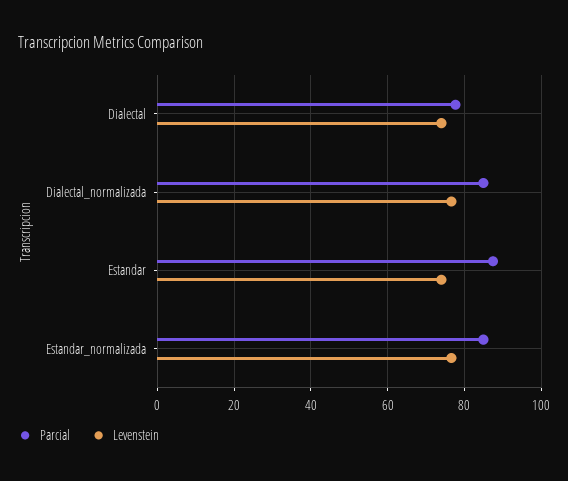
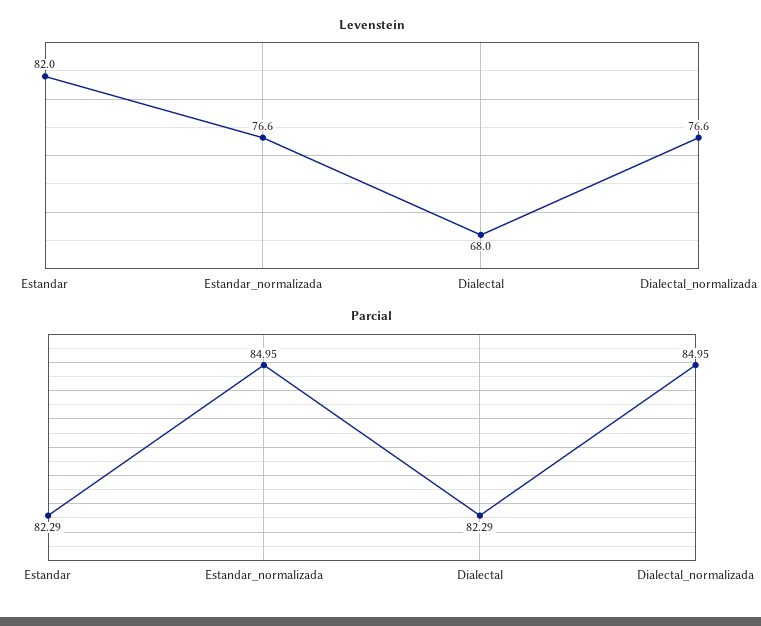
  {
    "Parcial": {
-     "Dialectal": 78,
+     "Dialectal": 82.29,
      "Dialectal_normalizada": 84.95,
-     "Estandar": 88,
+     "Estandar": 82.29,
      "Estandar_normalizada": 84.95
    },
    "Levenstein": {
-     "Dialectal": 74,
+     "Dialectal": 68,
      "Dialectal_normalizada": 76.6,
-     "Estandar": 74,
+     "Estandar": 82,
      "Estandar_normalizada": 76.6
    }
  }

